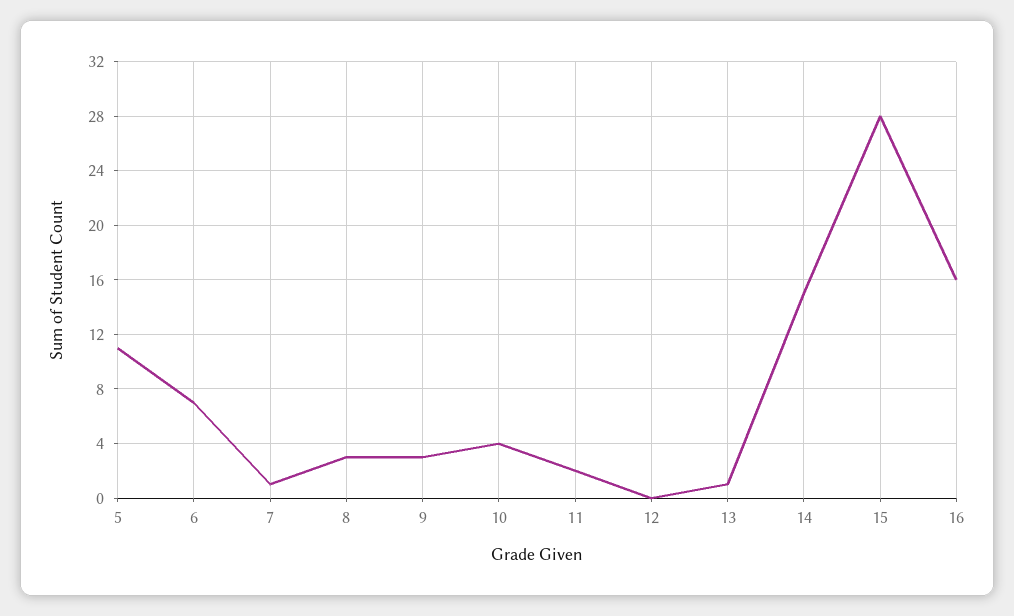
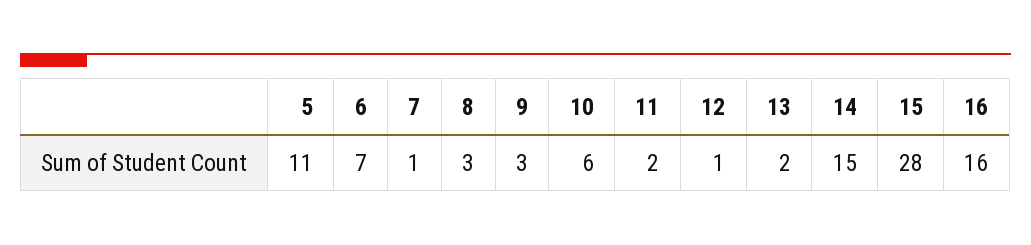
  {
    "5": 11,
    "6": 7,
    "7": 1,
    "8": 3,
    "9": 3,
-   "10": 4,
+   "10": 6,
    "11": 2,
-   "12": 0,
+   "12": 1,
-   "13": 1,
+   "13": 2,
    "14": 15,
    "15": 28,
    "16": 16
  }

